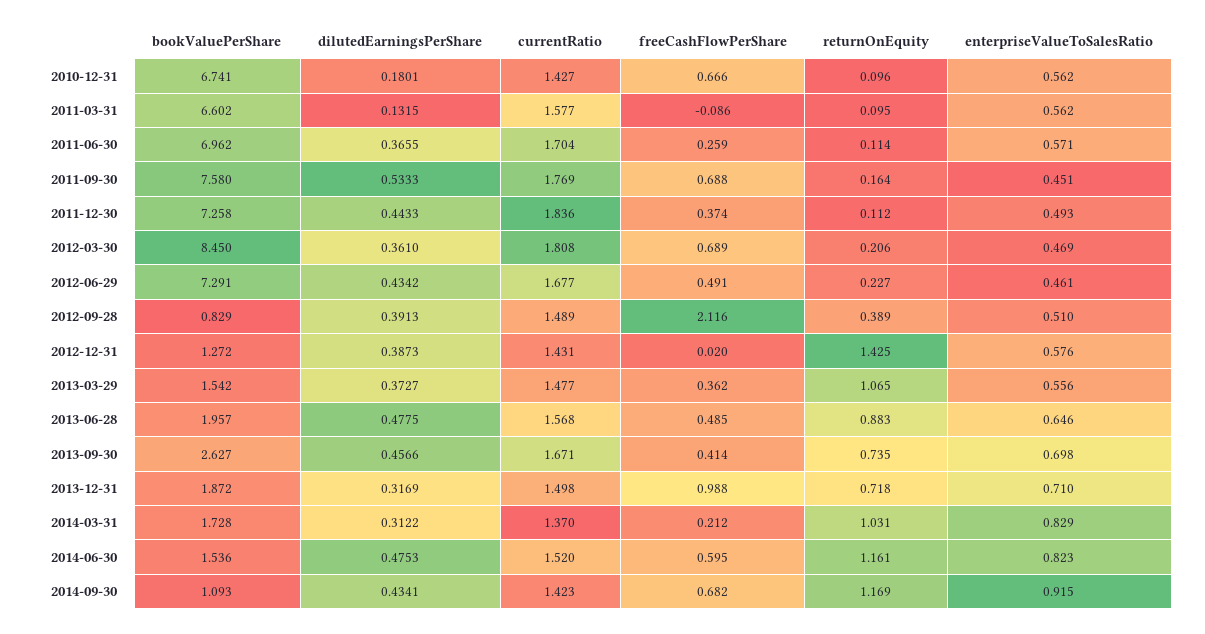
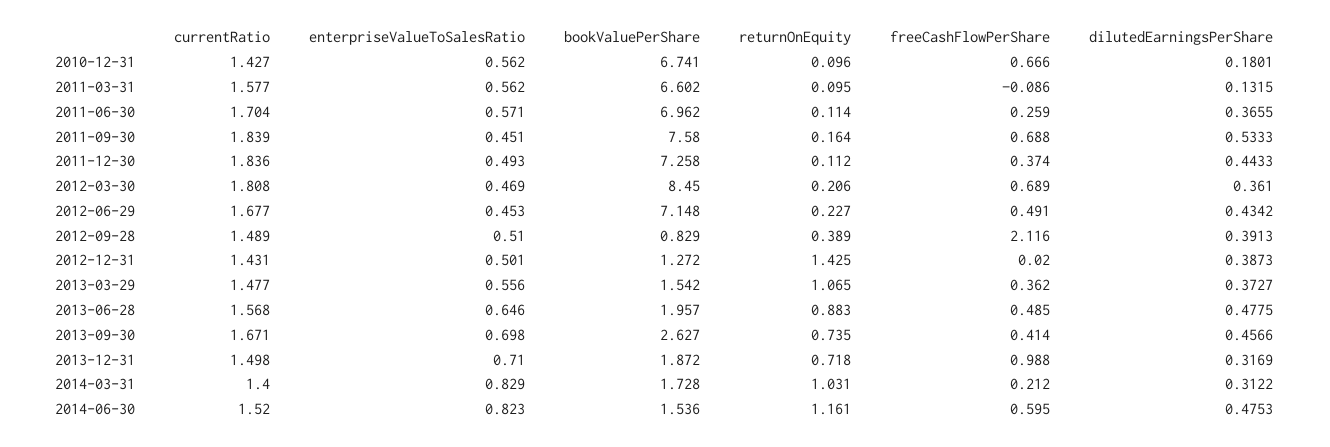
  {
    "bookValuePerShare": {
      "2010-12-31": 6.741,
      "2011-03-31": 6.602,
      "2011-06-30": 6.962,
      "2011-09-30": 7.58,
      "2011-12-30": 7.258,
      "2012-03-30": 8.45,
-     "2012-06-29": 7.291,
+     "2012-06-29": 7.148,
      "2012-09-28": 0.829,
      "2012-12-31": 1.272,
      "2013-03-29": 1.542,
      "2013-06-28": 1.957,
      "2013-09-30": 2.627,
      "2013-12-31": 1.872,
      "2014-03-31": 1.728,
-     "2014-06-30": 1.536,
+     "2014-06-30": 1.536
-     "2014-09-30": 1.093
    },
    "dilutedEarningsPerShare": {
      "2010-12-31": 0.1801,
      "2011-03-31": 0.1315,
      "2011-06-30": 0.3655,
      "2011-09-30": 0.5333,
      "2011-12-30": 0.4433,
      "2012-03-30": 0.361,
      "2012-06-29": 0.4342,
      "2012-09-28": 0.3913,
      "2012-12-31": 0.3873,
      "2013-03-29": 0.3727,
      "2013-06-28": 0.4775,
      "2013-09-30": 0.4566,
      "2013-12-31": 0.3169,
      "2014-03-31": 0.3122,
-     "2014-06-30": 0.4753,
+     "2014-06-30": 0.4753
-     "2014-09-30": 0.4341
    },
    "currentRatio": {
      "2010-12-31": 1.427,
      "2011-03-31": 1.577,
      "2011-06-30": 1.704,
-     "2011-09-30": 1.769,
+     "2011-09-30": 1.839,
      "2011-12-30": 1.836,
      "2012-03-30": 1.808,
      "2012-06-29": 1.677,
      "2012-09-28": 1.489,
      "2012-12-31": 1.431,
      "2013-03-29": 1.477,
      "2013-06-28": 1.568,
      "2013-09-30": 1.671,
      "2013-12-31": 1.498,
-     "2014-03-31": 1.37,
+     "2014-03-31": 1.4,
-     "2014-06-30": 1.52,
+     "2014-06-30": 1.52
-     "2014-09-30": 1.423
    },
    "freeCashFlowPerShare": {
      "2010-12-31": 0.666,
      "2011-03-31": -0.086,
      "2011-06-30": 0.259,
      "2011-09-30": 0.688,
      "2011-12-30": 0.374,
      "2012-03-30": 0.689,
      "2012-06-29": 0.491,
      "2012-09-28": 2.116,
      "2012-12-31": 0.02,
      "2013-03-29": 0.362,
      "2013-06-28": 0.485,
      "2013-09-30": 0.414,
      "2013-12-31": 0.988,
      "2014-03-31": 0.212,
-     "2014-06-30": 0.595,
+     "2014-06-30": 0.595
-     "2014-09-30": 0.682
    },
    "returnOnEquity": {
      "2010-12-31": 0.096,
      "2011-03-31": 0.095,
      "2011-06-30": 0.114,
      "2011-09-30": 0.164,
      "2011-12-30": 0.112,
      "2012-03-30": 0.206,
      "2012-06-29": 0.227,
      "2012-09-28": 0.389,
      "2012-12-31": 1.425,
      "2013-03-29": 1.065,
      "2013-06-28": 0.883,
      "2013-09-30": 0.735,
      "2013-12-31": 0.718,
      "2014-03-31": 1.031,
-     "2014-06-30": 1.161,
+     "2014-06-30": 1.161
-     "2014-09-30": 1.169
    },
    "enterpriseValueToSalesRatio": {
      "2010-12-31": 0.562,
      "2011-03-31": 0.562,
      "2011-06-30": 0.571,
      "2011-09-30": 0.451,
      "2011-12-30": 0.493,
      "2012-03-30": 0.469,
-     "2012-06-29": 0.461,
+     "2012-06-29": 0.453,
      "2012-09-28": 0.51,
-     "2012-12-31": 0.576,
+     "2012-12-31": 0.501,
      "2013-03-29": 0.556,
      "2013-06-28": 0.646,
      "2013-09-30": 0.698,
      "2013-12-31": 0.71,
      "2014-03-31": 0.829,
-     "2014-06-30": 0.823,
+     "2014-06-30": 0.823
-     "2014-09-30": 0.915
    }
  }

